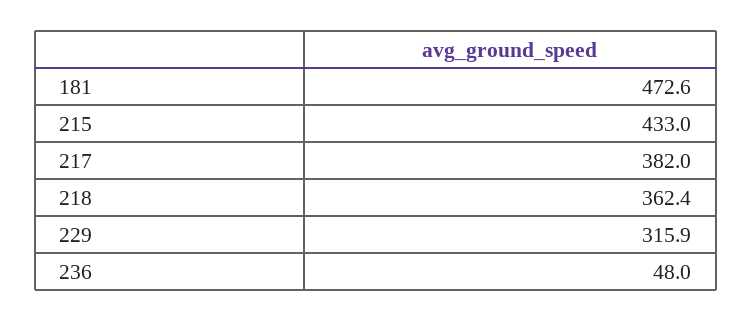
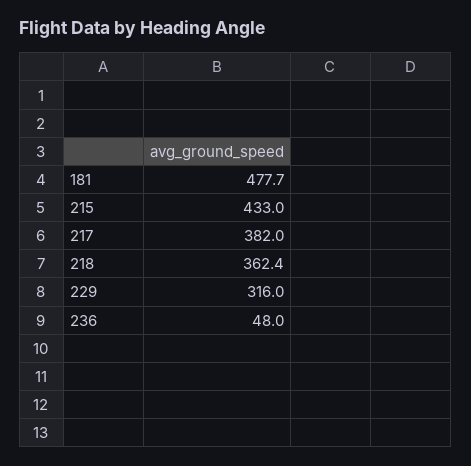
  {
-   "181": 472.6,
+   "181": 477.7,
    "215": 433,
    "217": 382,
    "218": 362.4,
-   "229": 315.9,
+   "229": 316,
    "236": 48
  }

